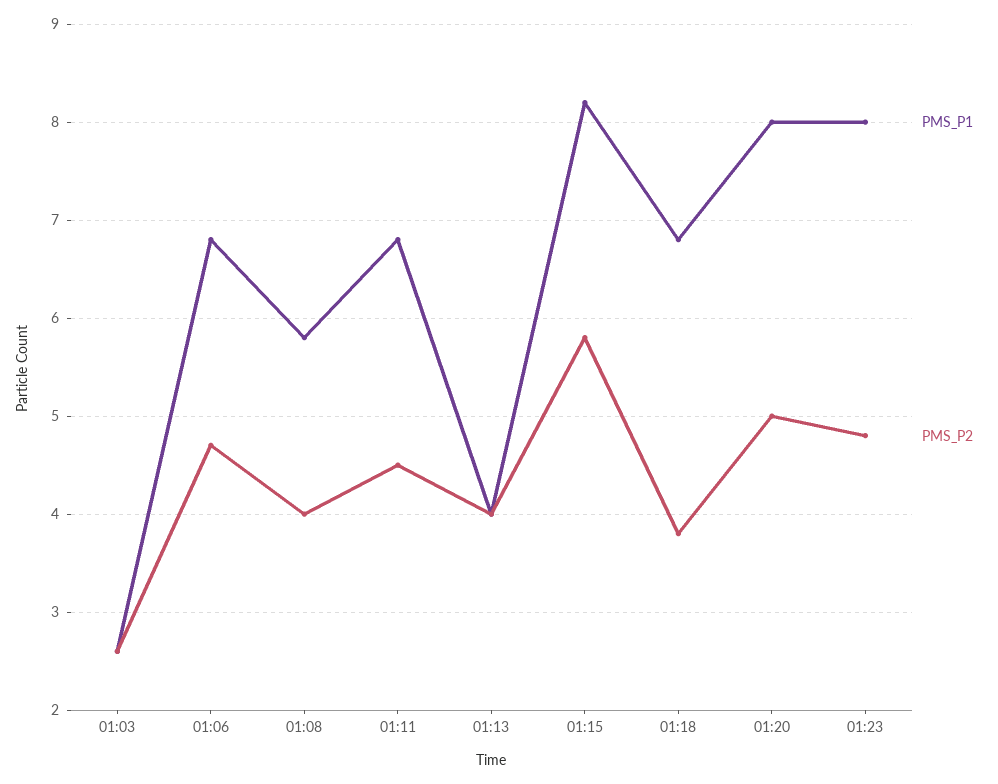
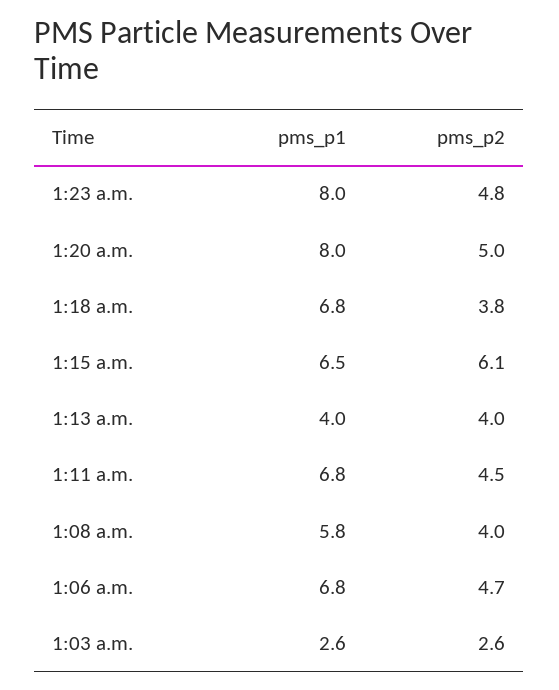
  {
    "PMS_P1": {
      "01:03": 2.6,
      "01:06": 6.8,
      "01:08": 5.8,
      "01:11": 6.8,
      "01:13": 4,
-     "01:15": 8.2,
+     "01:15": 6.5,
      "01:18": 6.8,
      "01:20": 8,
      "01:23": 8
    },
    "PMS_P2": {
      "01:03": 2.6,
      "01:06": 4.7,
      "01:08": 4,
      "01:11": 4.5,
      "01:13": 4,
-     "01:15": 5.8,
+     "01:15": 6.1,
      "01:18": 3.8,
      "01:20": 5,
      "01:23": 4.8
    }
  }

